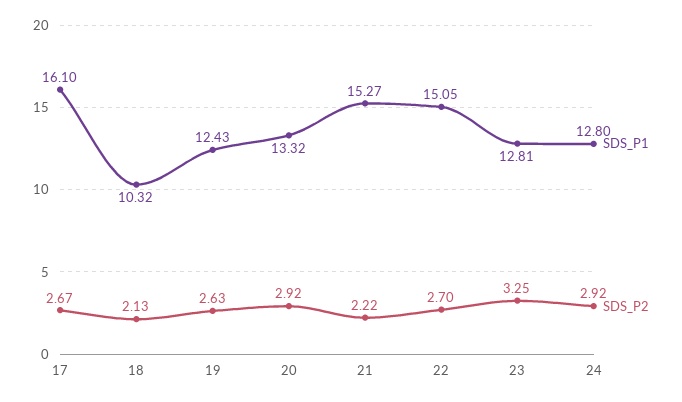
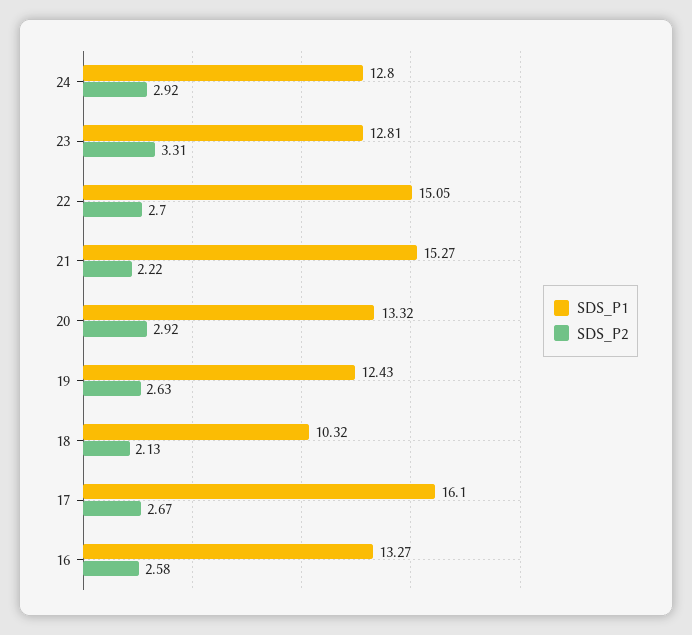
  {
    "SDS_P1": {
      "17": 16.1,
      "18": 10.32,
      "19": 12.43,
      "20": 13.32,
      "21": 15.27,
      "22": 15.05,
      "23": 12.81,
-     "24": 12.8
+     "24": 12.8,
+     "16": 13.27
    },
    "SDS_P2": {
      "17": 2.67,
      "18": 2.13,
      "19": 2.63,
      "20": 2.92,
      "21": 2.22,
      "22": 2.7,
-     "23": 3.25,
+     "23": 3.31,
-     "24": 2.92
+     "24": 2.92,
+     "16": 2.58
    }
  }

